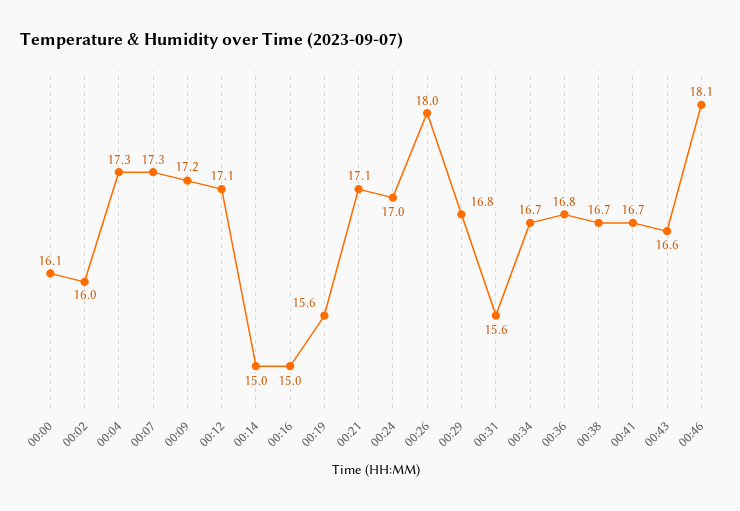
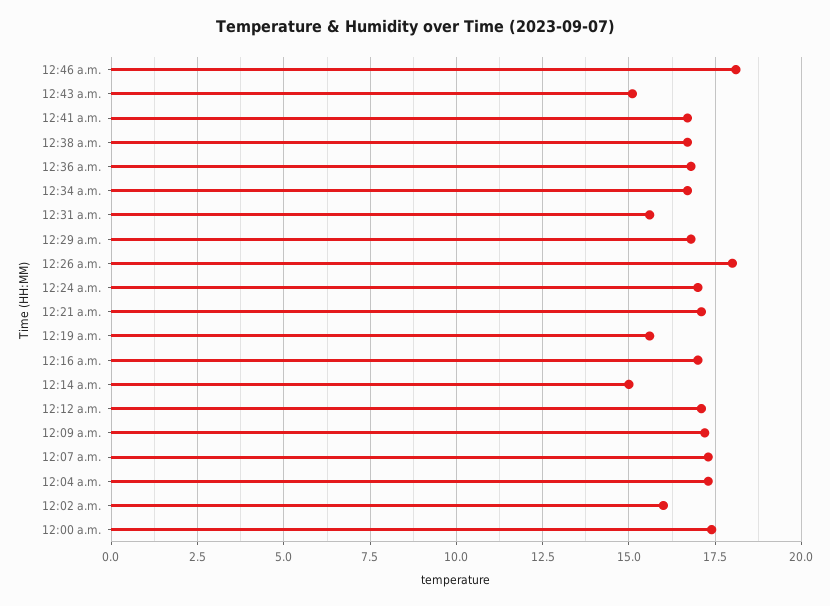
  {
-   "00:00": 16.1,
+   "00:00": 17.5,
    "00:02": 16,
    "00:04": 17.3,
    "00:07": 17.3,
    "00:09": 17.2,
    "00:12": 17.1,
    "00:14": 15,
-   "00:16": 15,
+   "00:16": 17,
    "00:19": 15.6,
    "00:21": 17.1,
    "00:24": 17,
    "00:26": 18,
    "00:29": 16.8,
    "00:31": 15.6,
    "00:34": 16.7,
    "00:36": 16.8,
    "00:38": 16.7,
    "00:41": 16.7,
-   "00:43": 16.6,
+   "00:43": 15,
    "00:46": 18.1
  }

